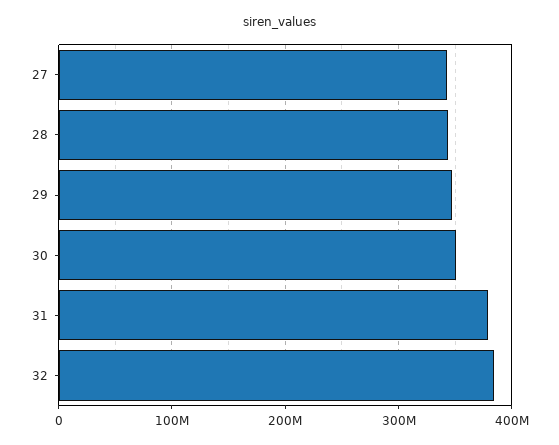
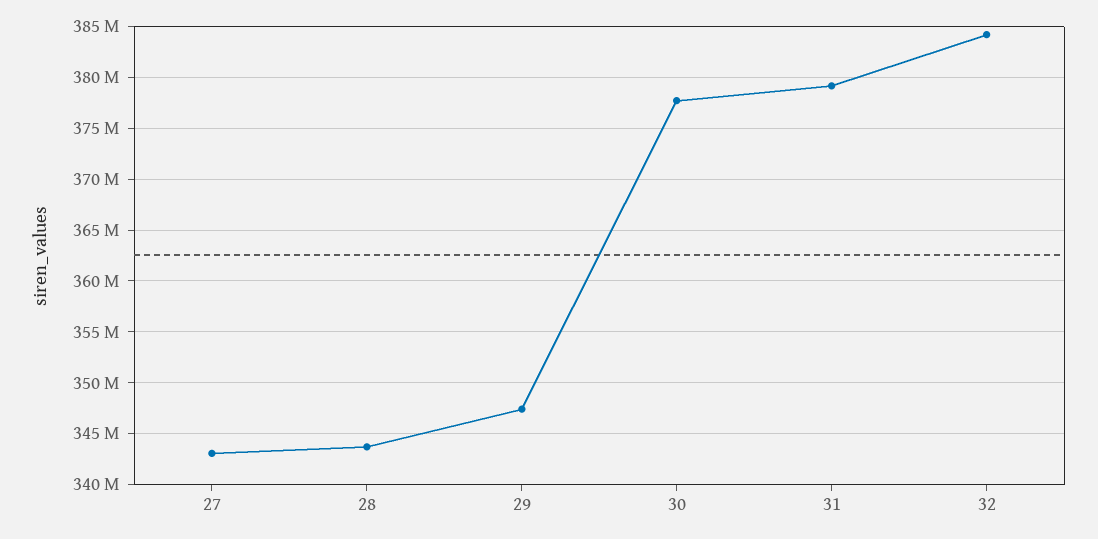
  {
    "27": 343000000,
    "28": 344000000,
    "29": 347000000,
-   "30": 350000000,
+   "30": 378000000,
    "31": 379000000,
    "32": 384000000
  }

